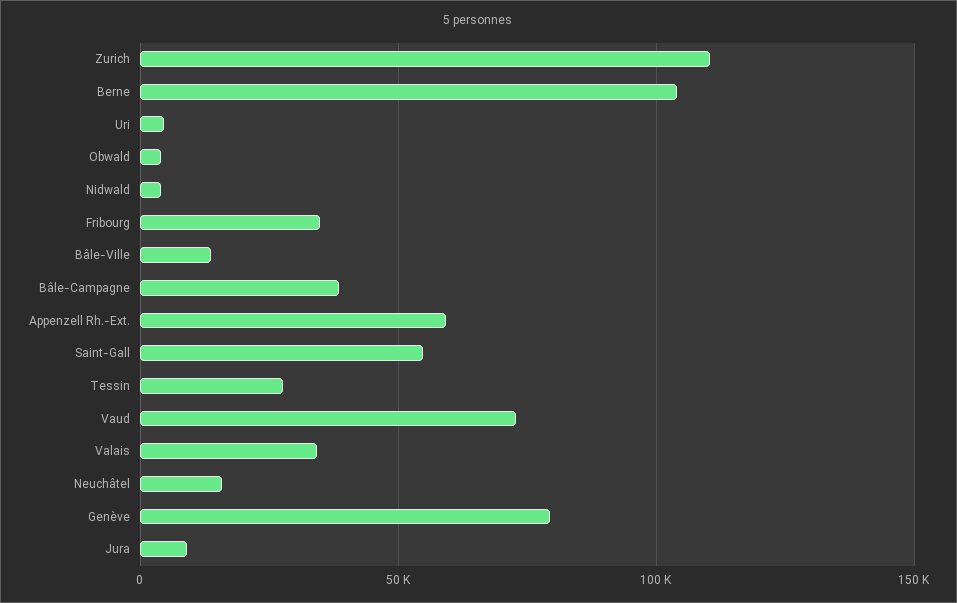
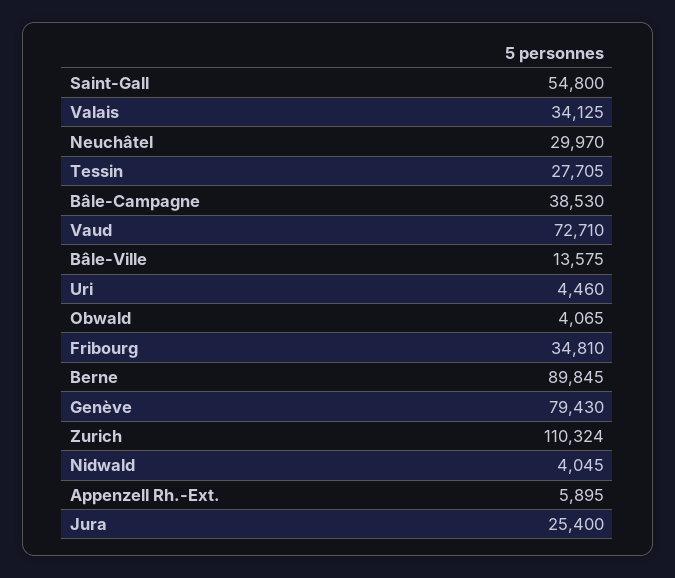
  {
    "Zurich": 110324,
-   "Berne": 105000,
+   "Berne": 89845,
    "Uri": 4460,
    "Obwald": 4065,
    "Nidwald": 4045,
    "Fribourg": 34810,
    "Bâle-Ville": 13575,
    "Bâle-Campagne": 38530,
-   "Appenzell Rh.-Ext.": 60000,
+   "Appenzell Rh.-Ext.": 5895,
    "Saint-Gall": 54800,
    "Tessin": 27705,
    "Vaud": 72710,
    "Valais": 34125,
-   "Neuchâtel": 15000,
+   "Neuchâtel": 29970,
    "Genève": 79430,
-   "Jura": 10000
+   "Jura": 25400
  }

